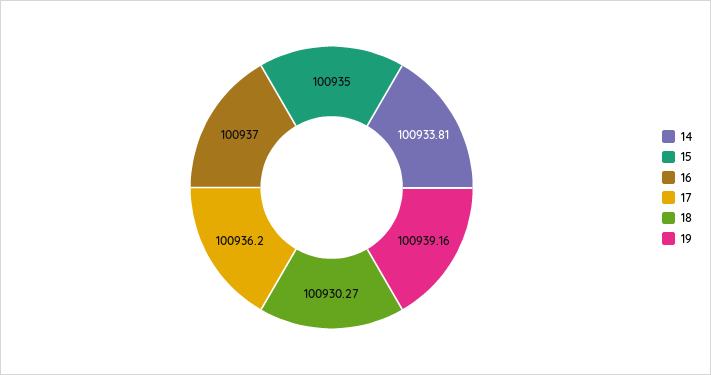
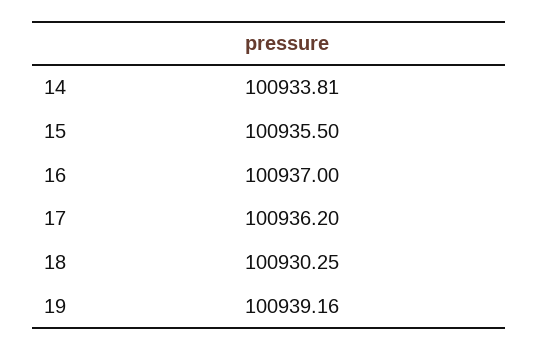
  {
    "14": 100933.81,
-   "15": 100935,
+   "15": 100935.5,
    "16": 100937,
    "17": 100936.2,
-   "18": 100930.27,
+   "18": 100930.25,
    "19": 100939.16
  }

